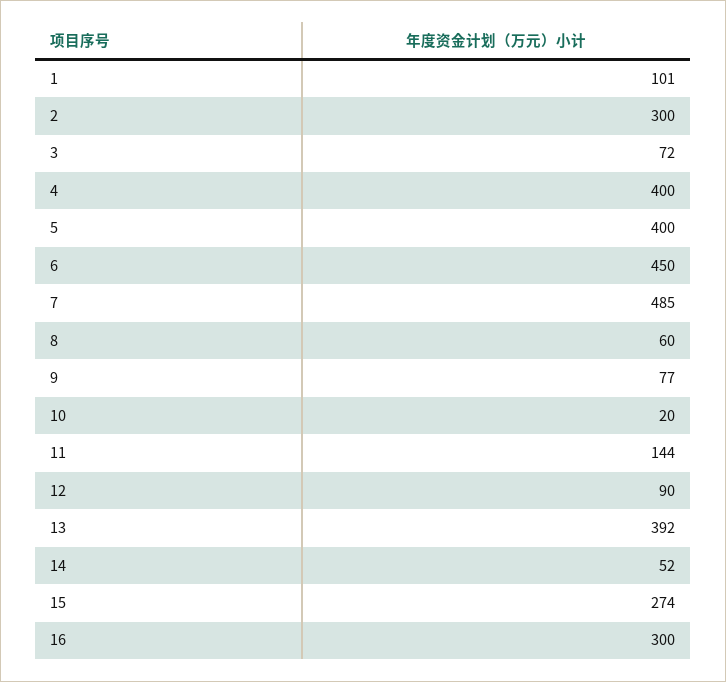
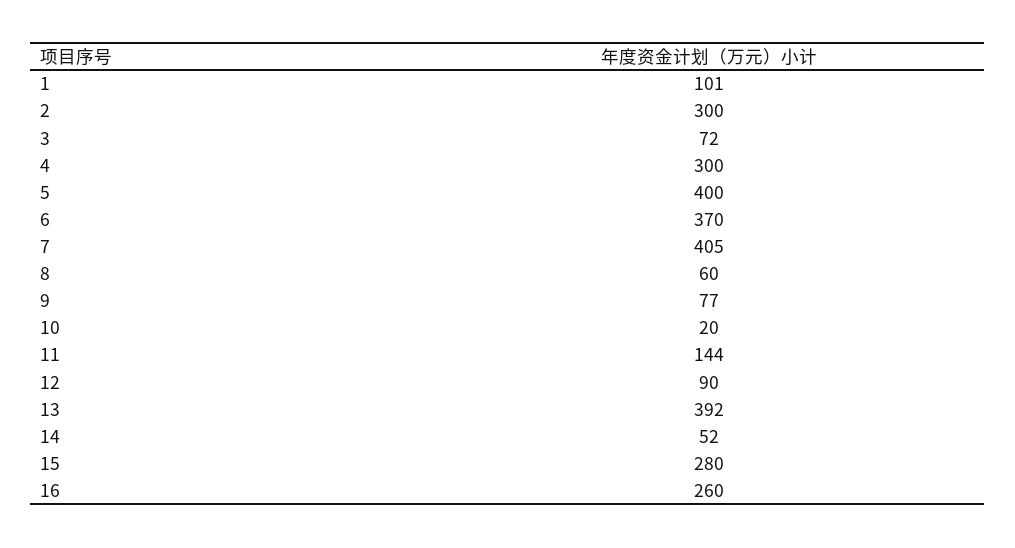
  {
    "1": 101,
    "2": 300,
    "3": 72,
-   "4": 400,
+   "4": 300,
    "5": 400,
-   "6": 450,
+   "6": 370,
-   "7": 485,
+   "7": 405,
    "8": 60,
    "9": 77,
    "10": 20,
    "11": 144,
    "12": 90,
    "13": 392,
    "14": 52,
-   "15": 274,
+   "15": 280,
-   "16": 300
+   "16": 260
  }

